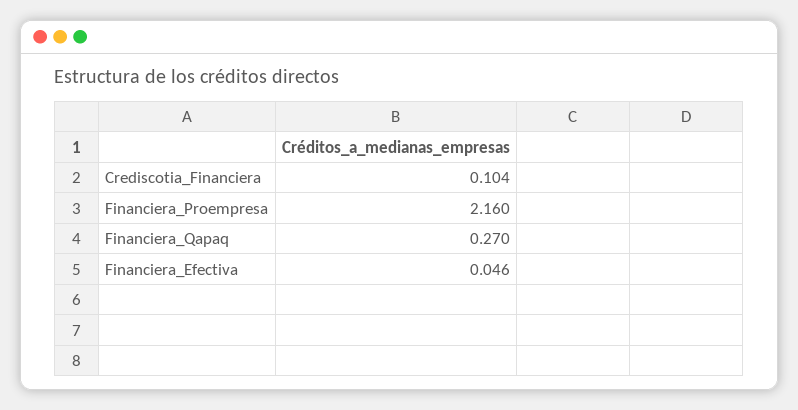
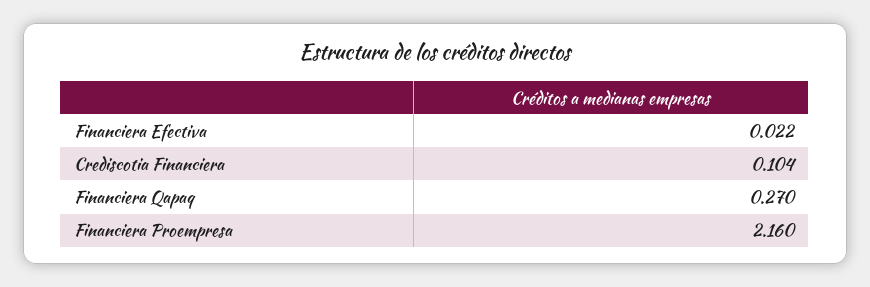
  {
    "Crediscotia_Financiera": 0.104,
    "Financiera_Proempresa": 2.16,
    "Financiera_Qapaq": 0.27,
-   "Financiera_Efectiva": 0.046
+   "Financiera_Efectiva": 0.022
  }

